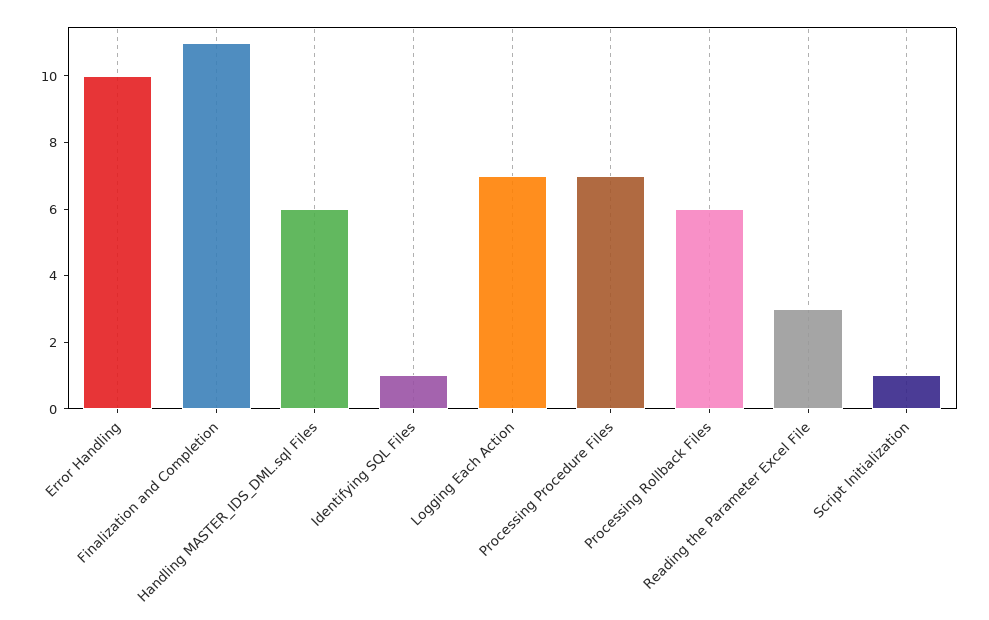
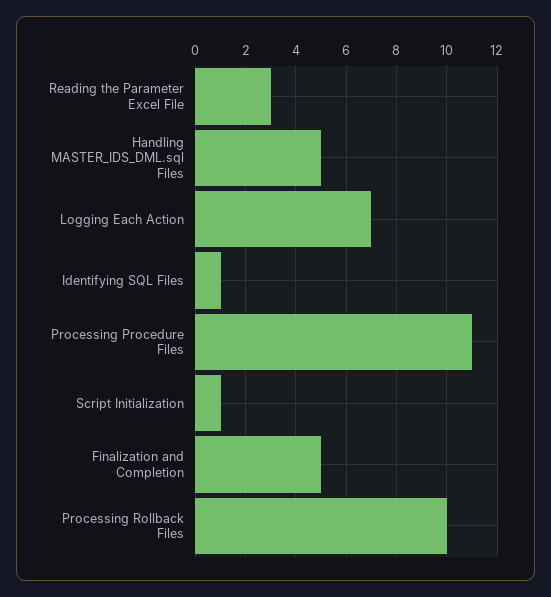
  {
-   "Error Handling": 10,
-   "Finalization and Completion": 11,
+   "Finalization and Completion": 5,
-   "Handling MASTER_IDS_DML.sql Files": 6,
+   "Handling MASTER_IDS_DML.sql Files": 5,
    "Identifying SQL Files": 1,
    "Logging Each Action": 7,
-   "Processing Procedure Files": 7,
+   "Processing Procedure Files": 11,
-   "Processing Rollback Files": 6,
+   "Processing Rollback Files": 10,
    "Reading the Parameter Excel File": 3,
    "Script Initialization": 1
  }

